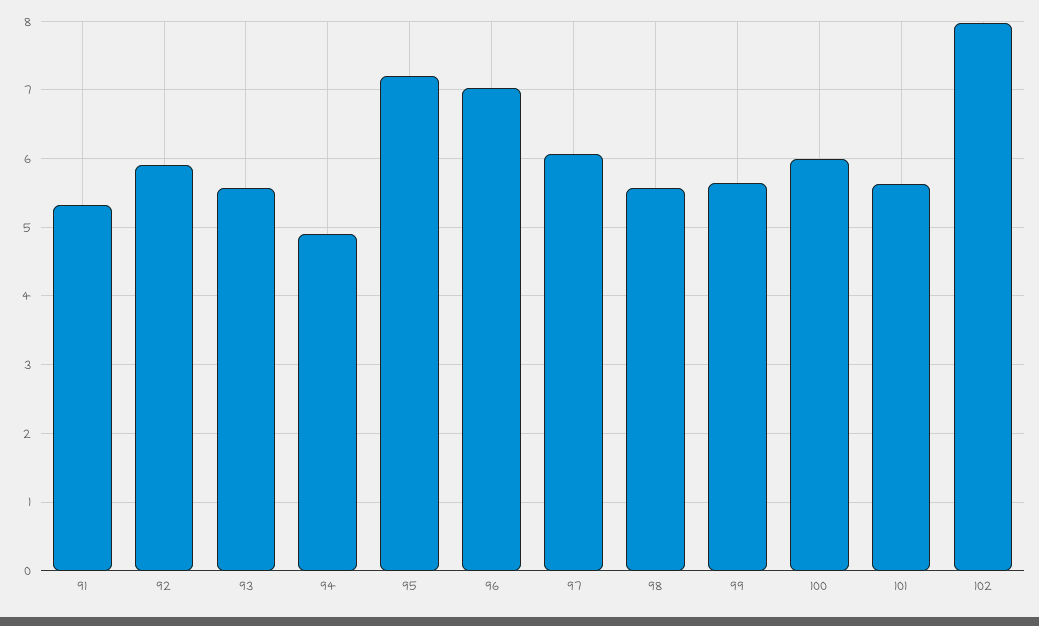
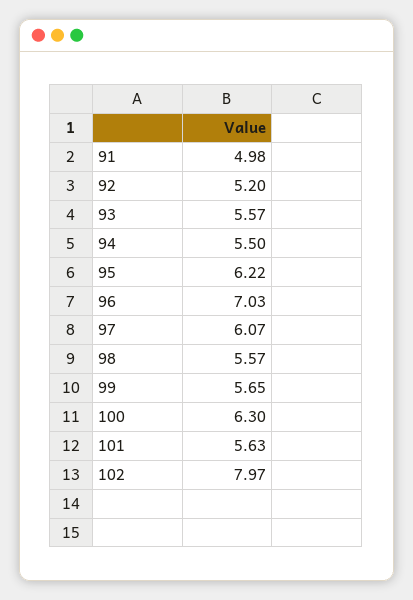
  {
-   "91": 5.3,
+   "91": 4.98,
-   "92": 5.9,
+   "92": 5.2,
    "93": 5.57,
-   "94": 4.9,
+   "94": 5.5,
-   "95": 7.2,
+   "95": 6.22,
    "96": 7.03,
    "97": 6.07,
    "98": 5.57,
    "99": 5.65,
-   "100": 6,
+   "100": 6.3,
    "101": 5.63,
    "102": 7.97
  }

